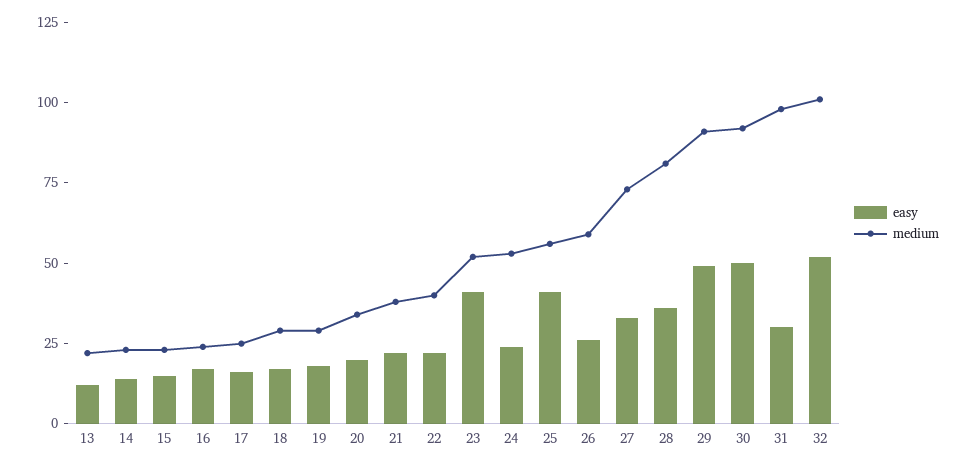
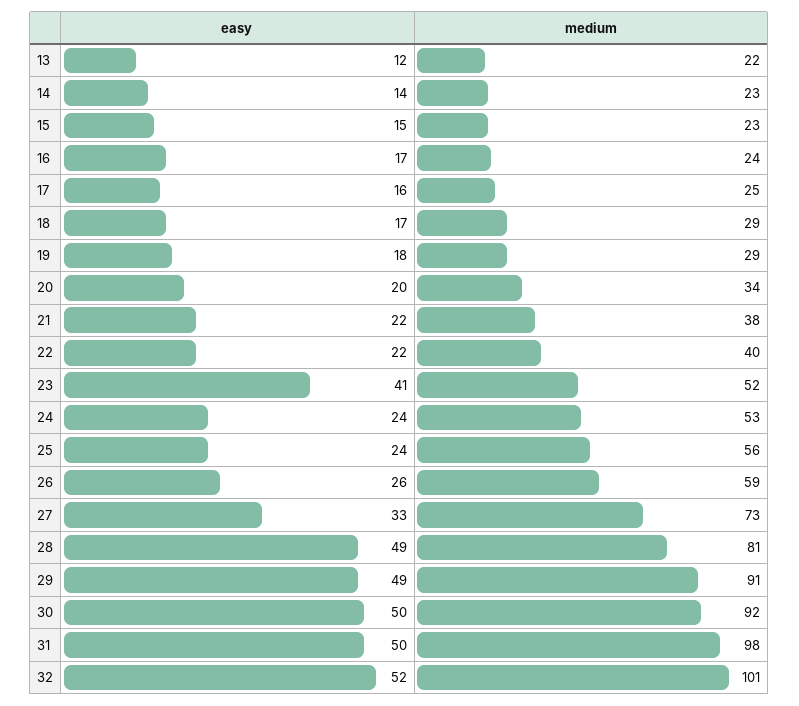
  {
    "easy": {
      "13": 12,
      "14": 14,
      "15": 15,
      "16": 17,
      "17": 16,
      "18": 17,
      "19": 18,
      "20": 20,
      "21": 22,
      "22": 22,
      "23": 41,
      "24": 24,
-     "25": 40,
+     "25": 24,
      "26": 26,
      "27": 33,
-     "28": 35,
+     "28": 49,
      "29": 49,
      "30": 50,
-     "31": 30,
+     "31": 50,
      "32": 52
    },
    "medium": {
      "13": 22,
      "14": 23,
      "15": 23,
      "16": 24,
      "17": 25,
      "18": 29,
      "19": 29,
      "20": 34,
      "21": 38,
      "22": 40,
      "23": 52,
      "24": 53,
      "25": 56,
      "26": 59,
      "27": 73,
      "28": 81,
      "29": 91,
      "30": 92,
      "31": 98,
      "32": 101
    }
  }

